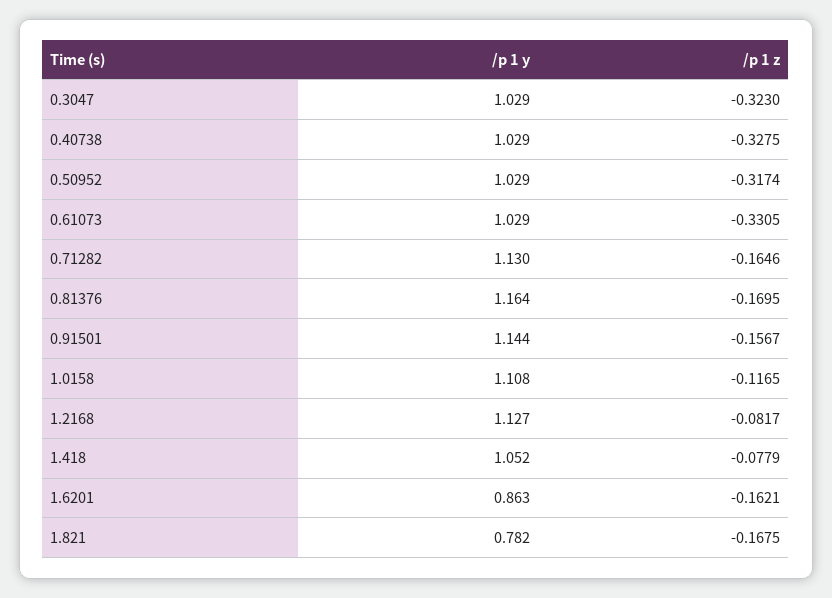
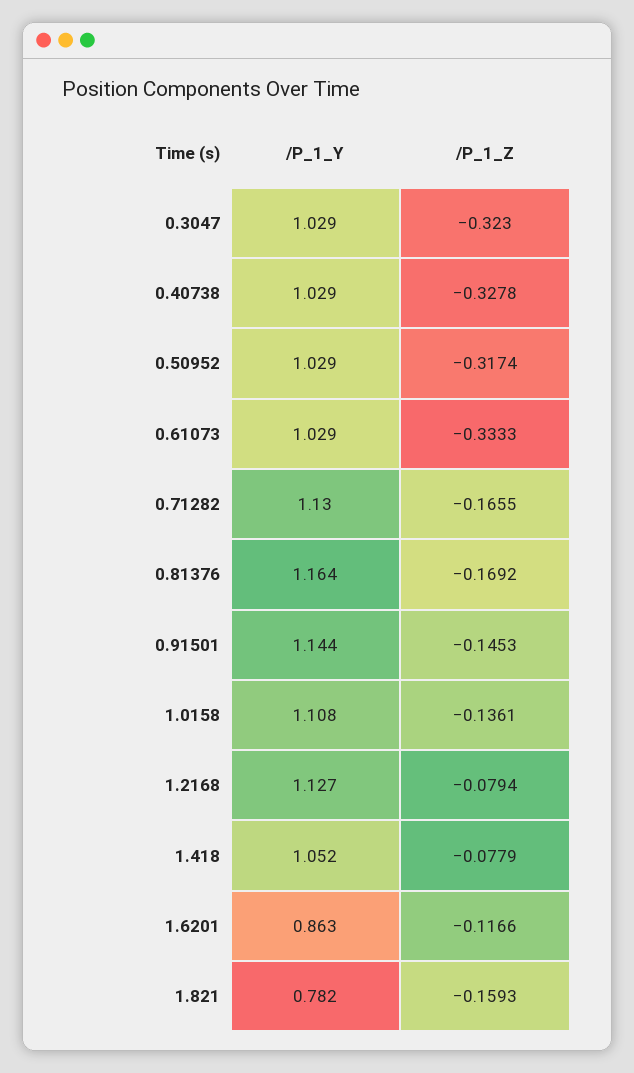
  {
    "/p 1 y": {
      "0.3047": 1.029,
      "0.40738": 1.029,
      "0.50952": 1.029,
      "0.61073": 1.029,
      "0.71282": 1.13,
      "0.81376": 1.164,
      "0.91501": 1.144,
      "1.0158": 1.108,
      "1.2168": 1.127,
      "1.418": 1.052,
      "1.6201": 0.863,
      "1.821": 0.782
    },
    "/p 1 z": {
      "0.3047": -0.323,
-     "0.40738": -0.3275,
+     "0.40738": -0.3278,
      "0.50952": -0.3174,
-     "0.61073": -0.3305,
+     "0.61073": -0.3333,
-     "0.71282": -0.1646,
+     "0.71282": -0.1655,
-     "0.81376": -0.1695,
+     "0.81376": -0.1692,
-     "0.91501": -0.1567,
+     "0.91501": -0.1453,
-     "1.0158": -0.1165,
+     "1.0158": -0.1361,
-     "1.2168": -0.0817,
+     "1.2168": -0.0794,
      "1.418": -0.0779,
-     "1.6201": -0.1621,
+     "1.6201": -0.1166,
-     "1.821": -0.1675
+     "1.821": -0.1593
    }
  }

